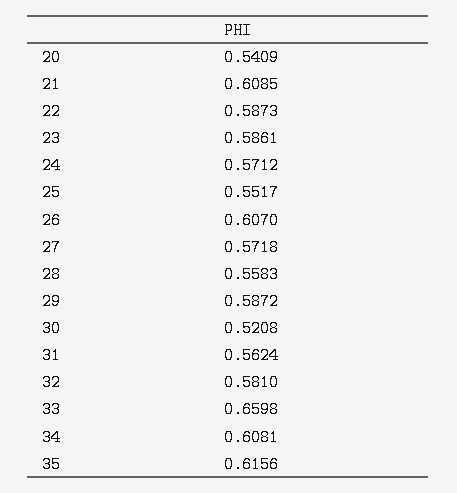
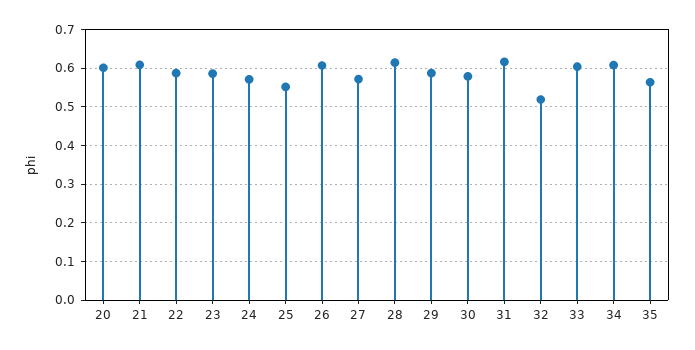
  {
-   "20": 0.5409,
+   "20": 0.6,
    "21": 0.6085,
    "22": 0.5873,
    "23": 0.5861,
    "24": 0.5712,
    "25": 0.5517,
    "26": 0.607,
    "27": 0.5718,
-   "28": 0.5583,
+   "28": 0.62,
    "29": 0.5872,
-   "30": 0.5208,
+   "30": 0.58,
-   "31": 0.5624,
+   "31": 0.62,
-   "32": 0.581,
+   "32": 0.52,
-   "33": 0.6598,
+   "33": 0.6,
    "34": 0.6081,
-   "35": 0.6156
+   "35": 0.56
  }

